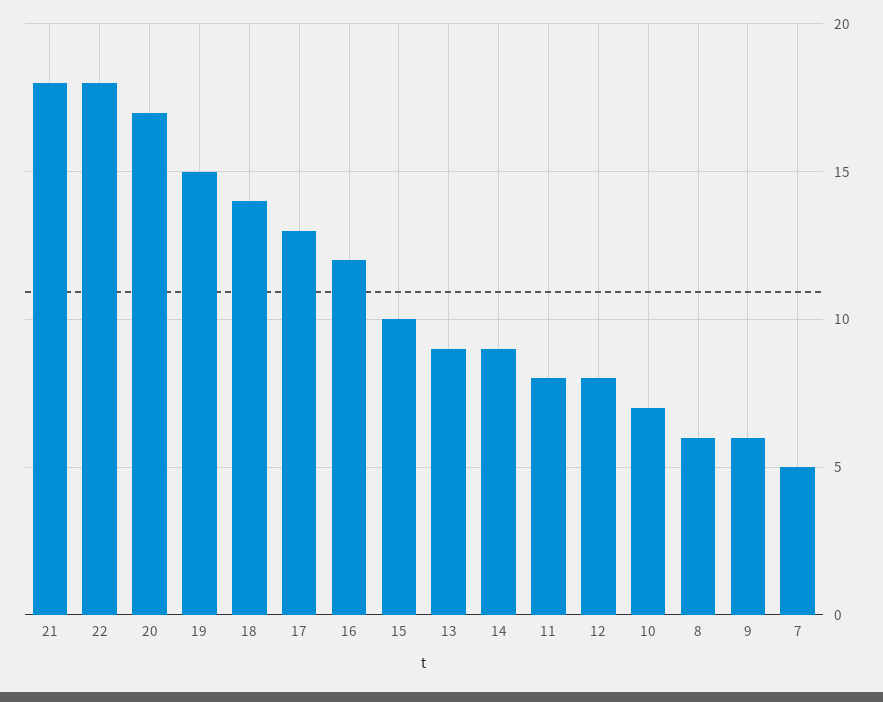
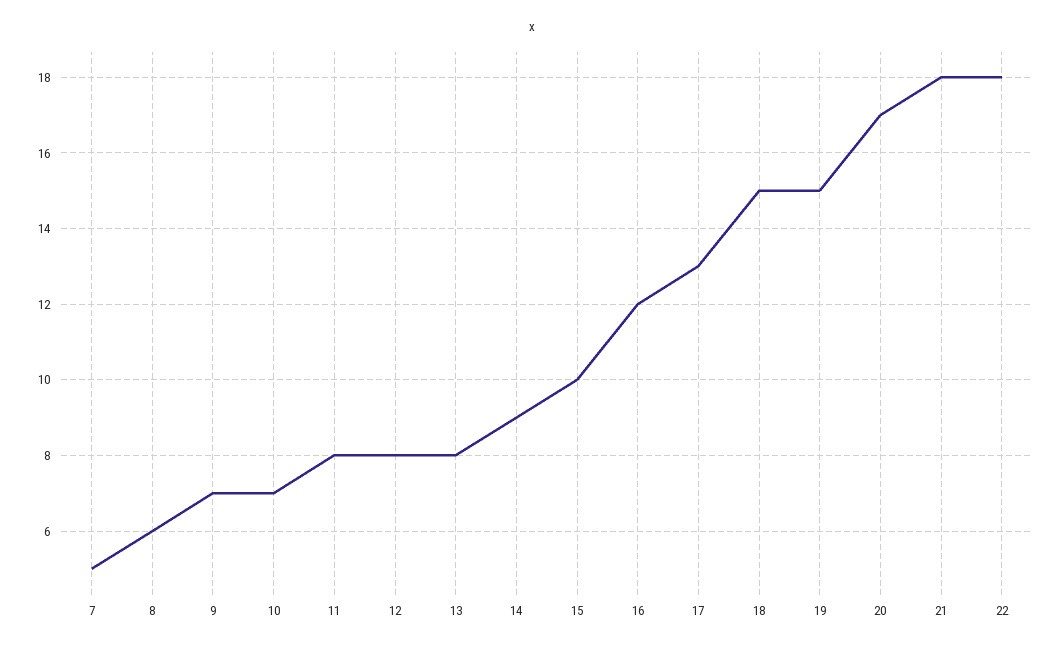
  {
    "21": 18,
    "22": 18,
    "20": 17,
    "19": 15,
-   "18": 14,
+   "18": 15,
    "17": 13,
    "16": 12,
    "15": 10,
-   "13": 9,
+   "13": 8,
    "14": 9,
    "11": 8,
    "12": 8,
    "10": 7,
    "8": 6,
-   "9": 6,
+   "9": 7,
    "7": 5
  }

